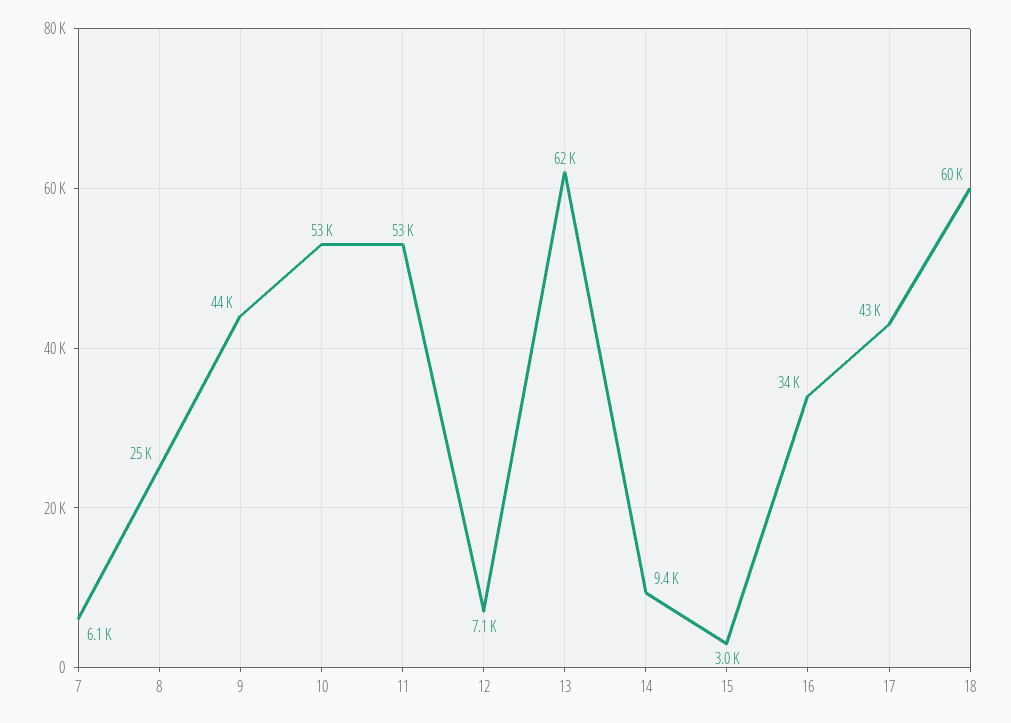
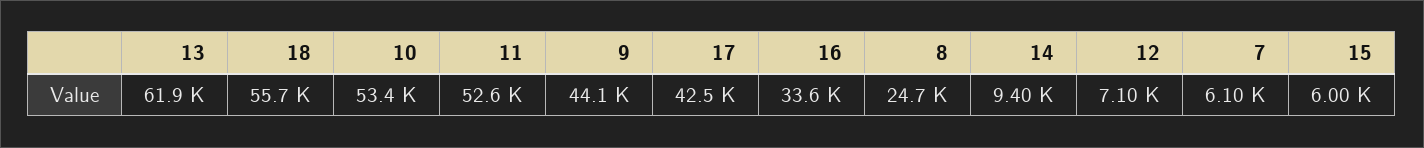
  {
    "7": 6100,
    "8": 24700,
    "9": 44100,
    "10": 53400,
    "11": 52600,
    "12": 7100,
    "13": 61900,
    "14": 9400,
-   "15": 3000,
+   "15": 6000,
    "16": 33600,
    "17": 42500,
-   "18": 60000
+   "18": 55700
  }

